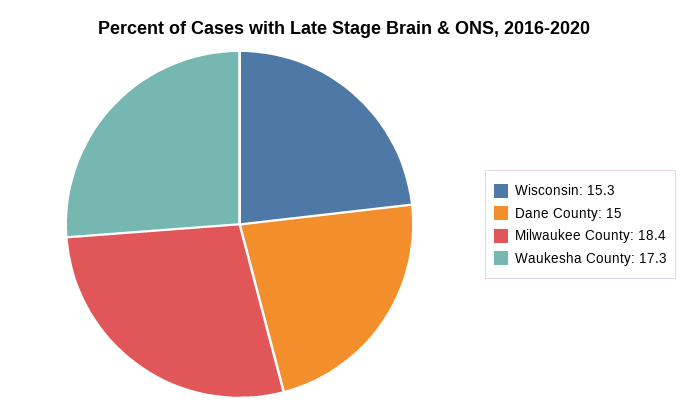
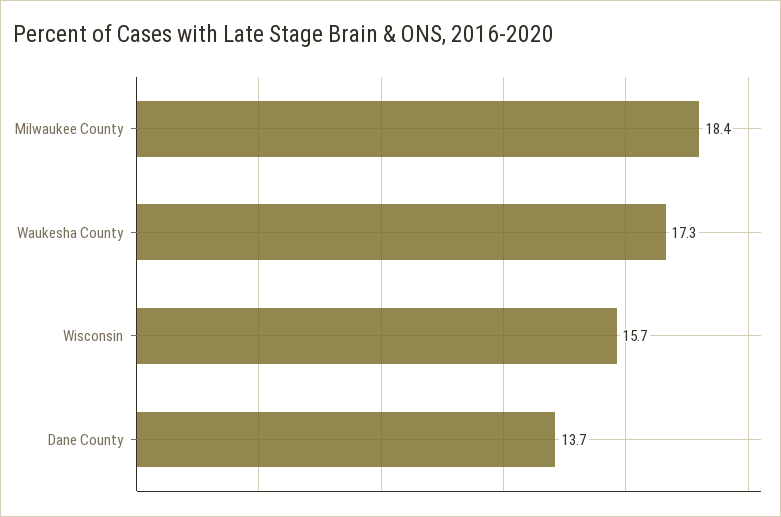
  {
-   "Wisconsin": 15.3,
+   "Wisconsin": 15.7,
-   "Dane County": 15,
+   "Dane County": 13.7,
    "Milwaukee County": 18.4,
    "Waukesha County": 17.3
  }

